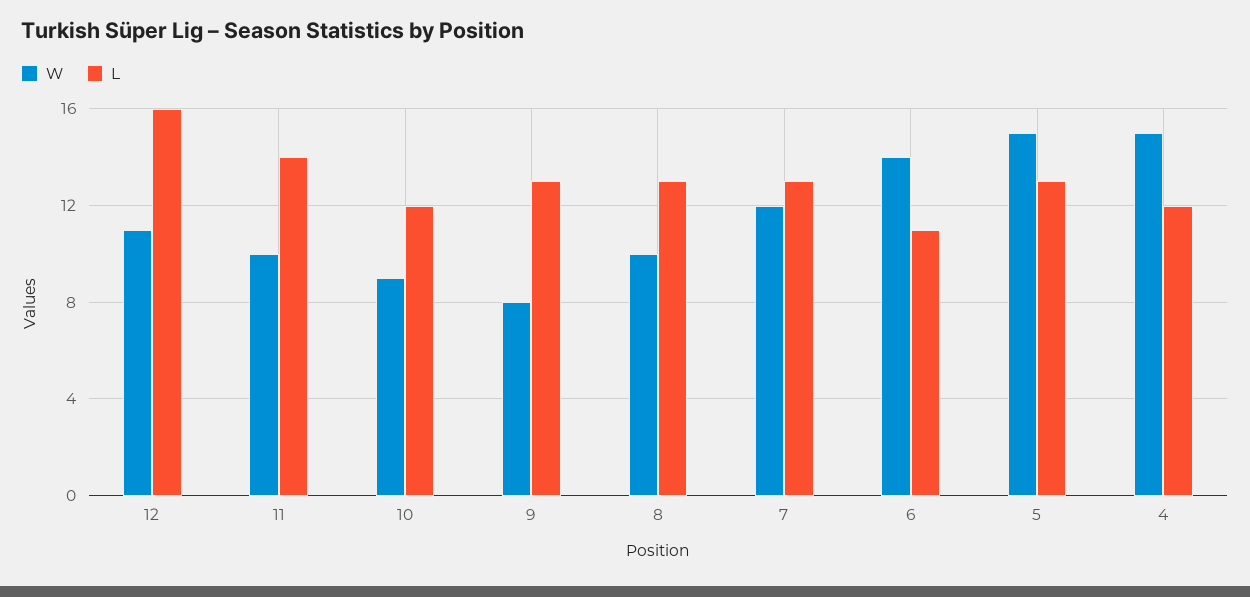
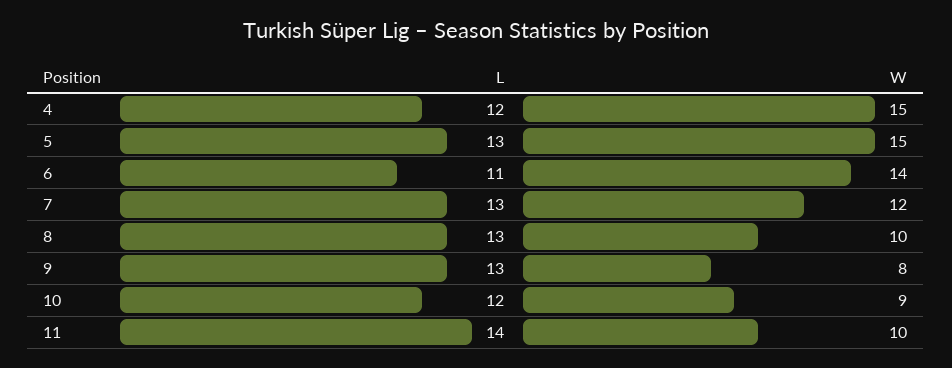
  {
    "W": {
-     "12": 11,
      "11": 10,
      "10": 9,
      "9": 8,
      "8": 10,
      "7": 12,
      "6": 14,
      "5": 15,
      "4": 15
    },
    "L": {
-     "12": 16,
      "11": 14,
      "10": 12,
      "9": 13,
      "8": 13,
      "7": 13,
      "6": 11,
      "5": 13,
      "4": 12
    }
  }

